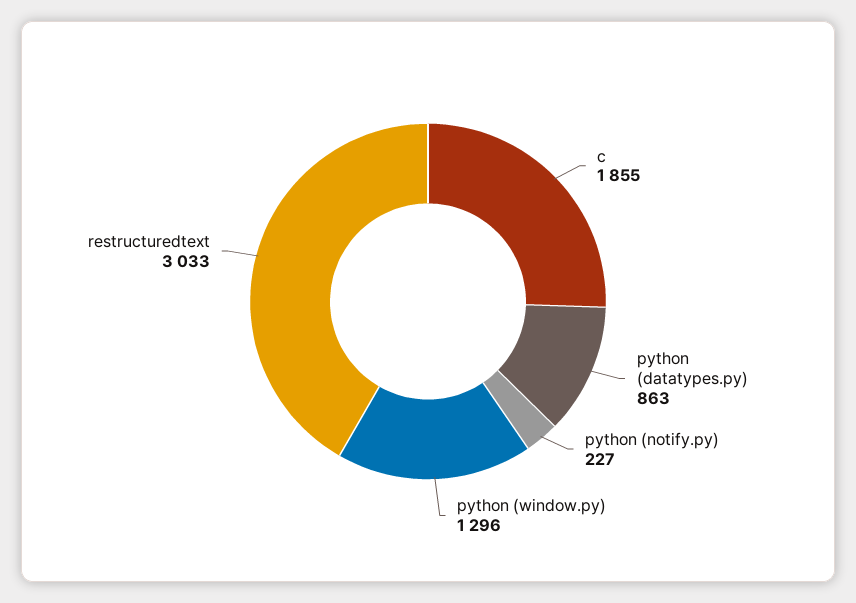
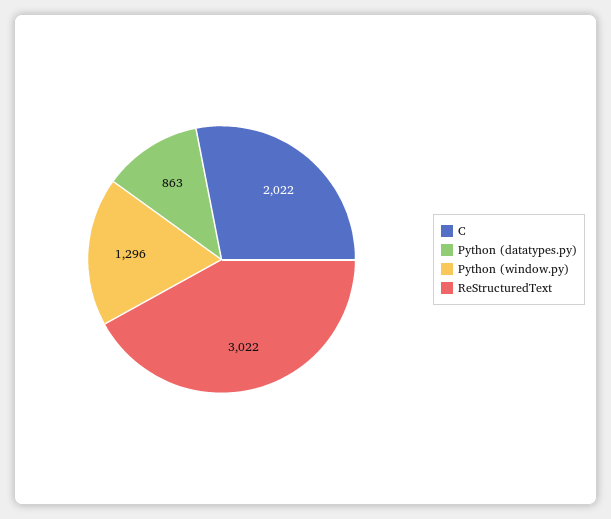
  {
-   "c": 1855,
+   "c": 2022,
    "python (datatypes.py)": 863,
-   "python (notify.py)": 227,
    "python (window.py)": 1296,
-   "restructuredtext": 3033
+   "restructuredtext": 3022
  }

